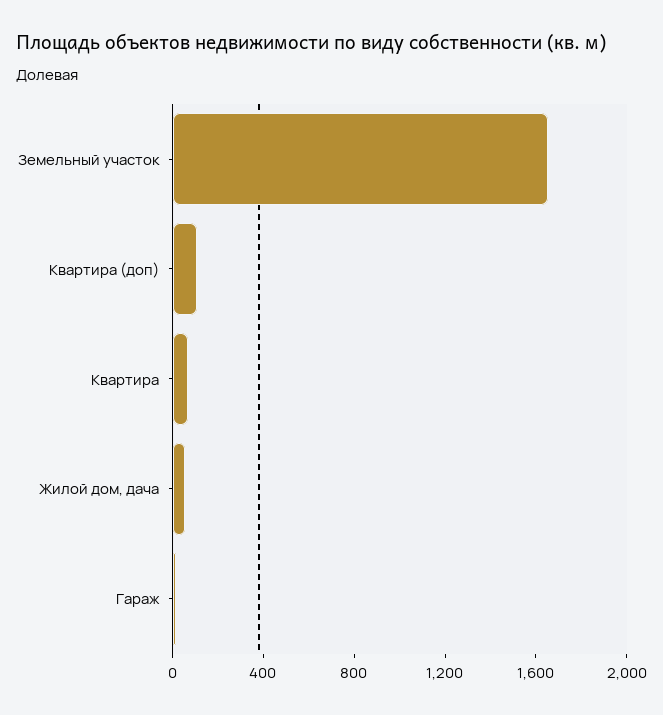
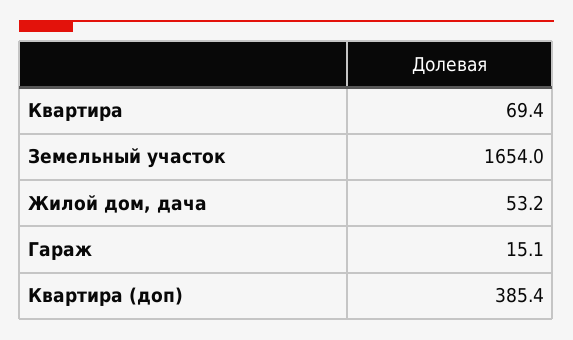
  {
    "Земельный участок": 1654,
-   "Квартира (доп)": 100,
+   "Квартира (доп)": 385.4,
    "Квартира": 69.4,
    "Жилой дом, дача": 53.2,
    "Гараж": 15.1
  }

